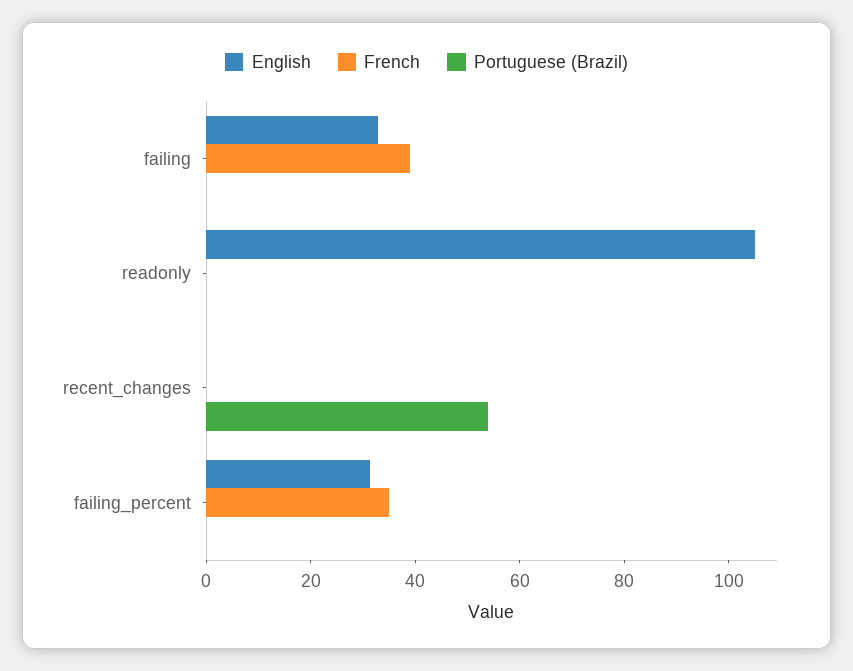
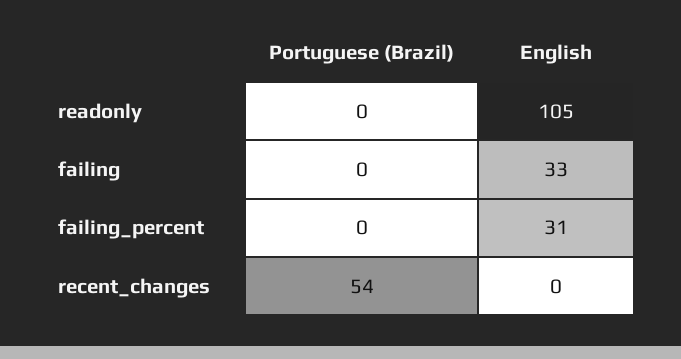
  {
    "English": {
      "failing": 33,
      "readonly": 105,
      "recent_changes": 0,
      "failing_percent": 31
    },
-   "French": {
-     "failing": 40,
-     "readonly": 0,
-     "recent_changes": 0,
-     "failing_percent": 35
-   },
    "Portuguese (Brazil)": {
      "failing": 0,
      "readonly": 0,
      "recent_changes": 54,
      "failing_percent": 0
    }
  }

